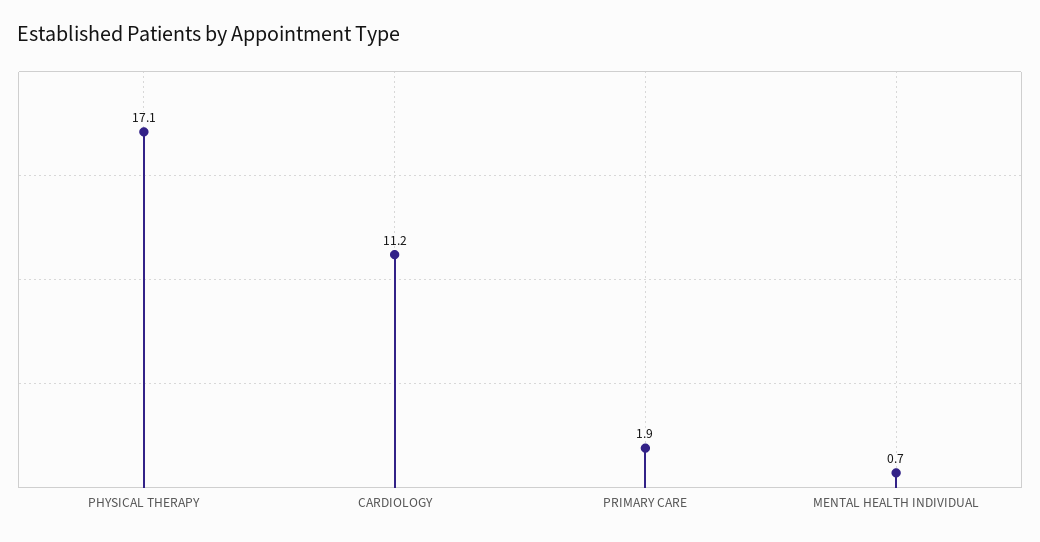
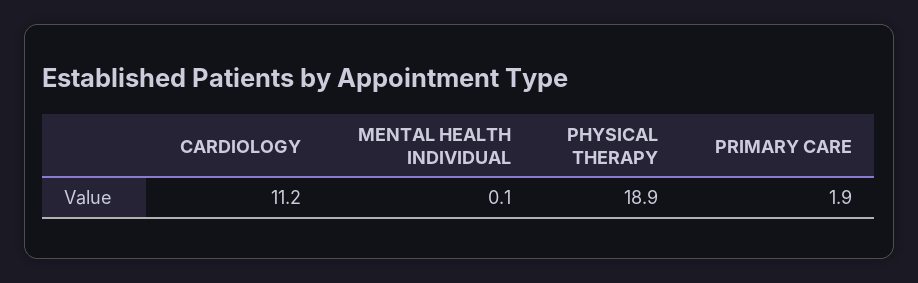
  {
-   "PHYSICAL THERAPY": 17.1,
+   "PHYSICAL THERAPY": 18.9,
    "CARDIOLOGY": 11.2,
    "PRIMARY CARE": 1.9,
-   "MENTAL HEALTH INDIVIDUAL": 0.7
+   "MENTAL HEALTH INDIVIDUAL": 0.1
  }

